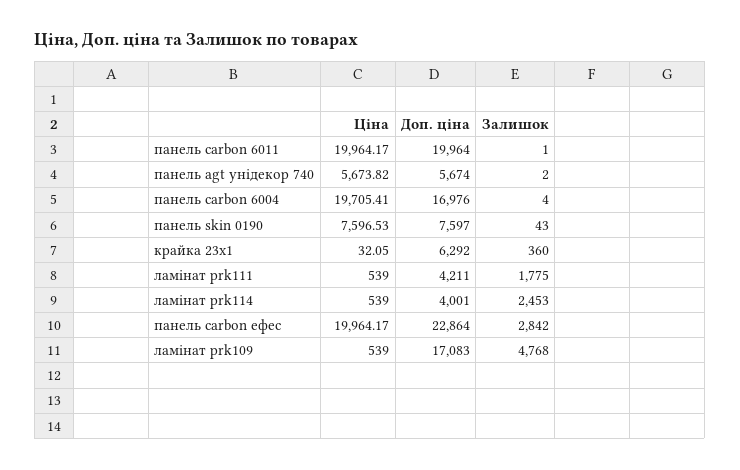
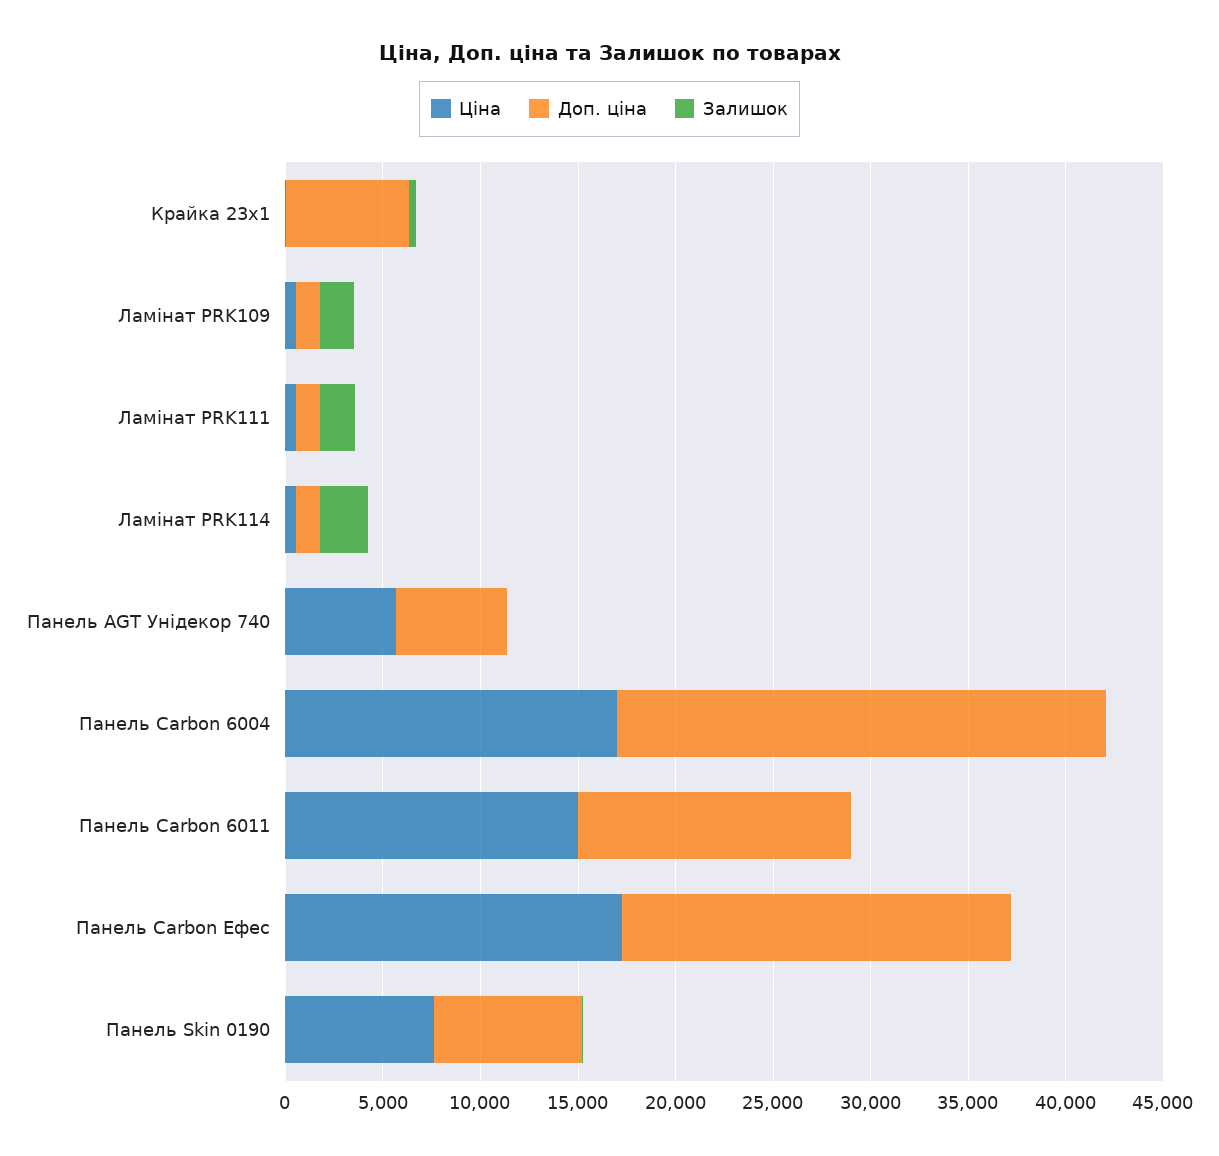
  {
    "Ціна": {
-     "панель carbon 6011": 19964.17,
+     "панель carbon 6011": 15000,
      "панель agt унідекор 740": 5673.82,
-     "панель carbon 6004": 19705.41,
+     "панель carbon 6004": 17000,
      "панель skin 0190": 7596.53,
      "крайка 23x1": 32.05,
      "ламінат prk111": 539,
      "ламінат prk114": 539,
-     "панель carbon ефес": 19964.17,
+     "панель carbon ефес": 17000,
      "ламінат prk109": 539
    },
    "Доп. ціна": {
-     "панель carbon 6011": 19964,
+     "панель carbon 6011": 14000,
      "панель agt унідекор 740": 5674,
-     "панель carbon 6004": 16976,
+     "панель carbon 6004": 25000,
      "панель skin 0190": 7597,
      "крайка 23x1": 6292,
-     "ламінат prk111": 4211,
+     "ламінат prk111": 1000,
-     "ламінат prk114": 4001,
+     "ламінат prk114": 1000,
-     "панель carbon ефес": 22864,
+     "панель carbon ефес": 20000,
-     "ламінат prk109": 17083
+     "ламінат prk109": 1000
    },
    "Залишок": {
      "панель carbon 6011": 1,
      "панель agt унідекор 740": 2,
      "панель carbon 6004": 4,
      "панель skin 0190": 43,
      "крайка 23x1": 360,
      "ламінат prk111": 1775,
      "ламінат prk114": 2453,
-     "панель carbon ефес": 2842,
+     "панель carbon ефес": 0,
-     "ламінат prk109": 4768
+     "ламінат prk109": 2000
    }
  }

